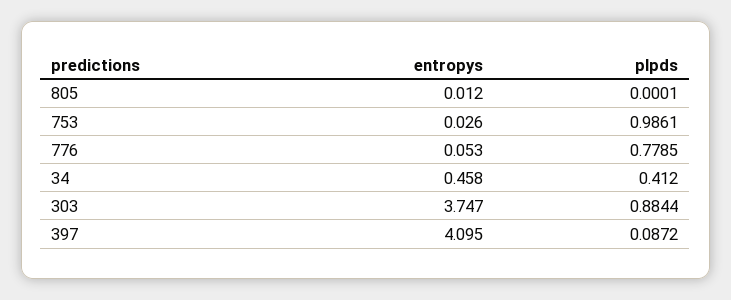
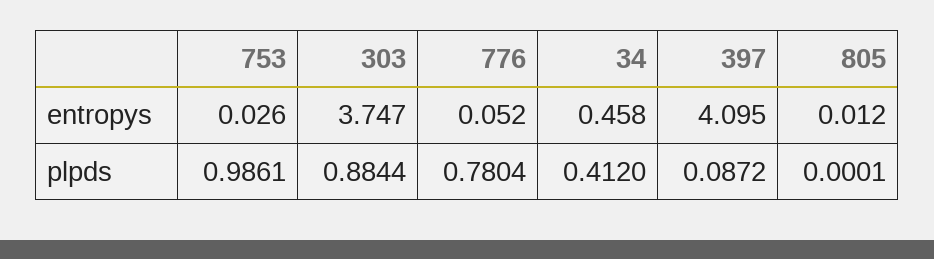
  {
    "entropys": {
      "805": 0.012,
      "753": 0.026,
-     "776": 0.053,
+     "776": 0.052,
      "34": 0.458,
      "303": 3.747,
      "397": 4.095
    },
    "plpds": {
      "805": 0.0001,
      "753": 0.9861,
-     "776": 0.7785,
+     "776": 0.7804,
      "34": 0.412,
      "303": 0.8844,
      "397": 0.0872
    }
  }

